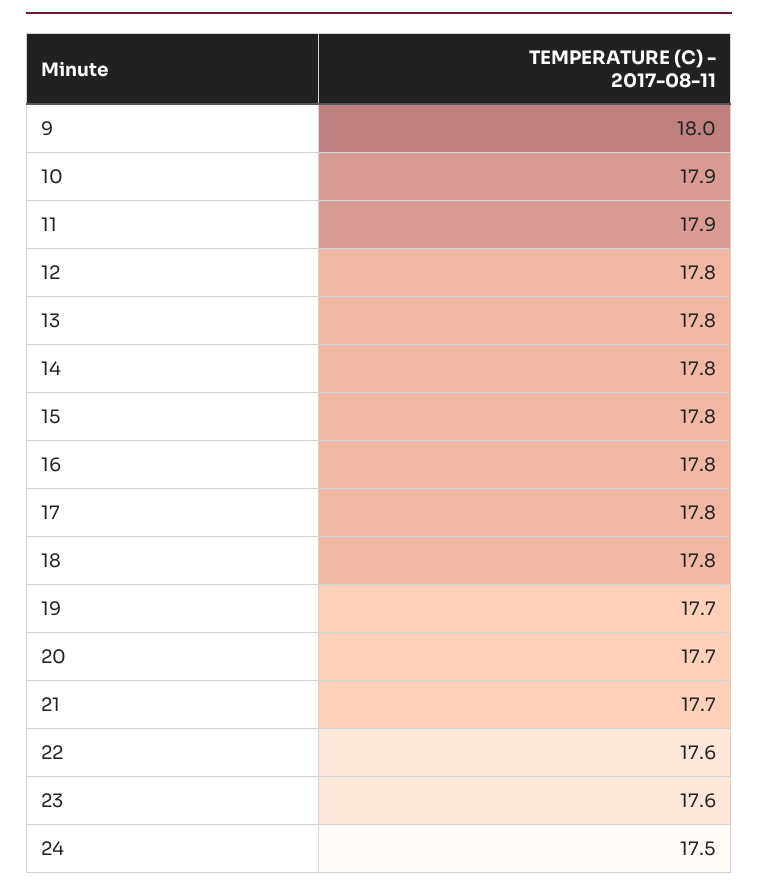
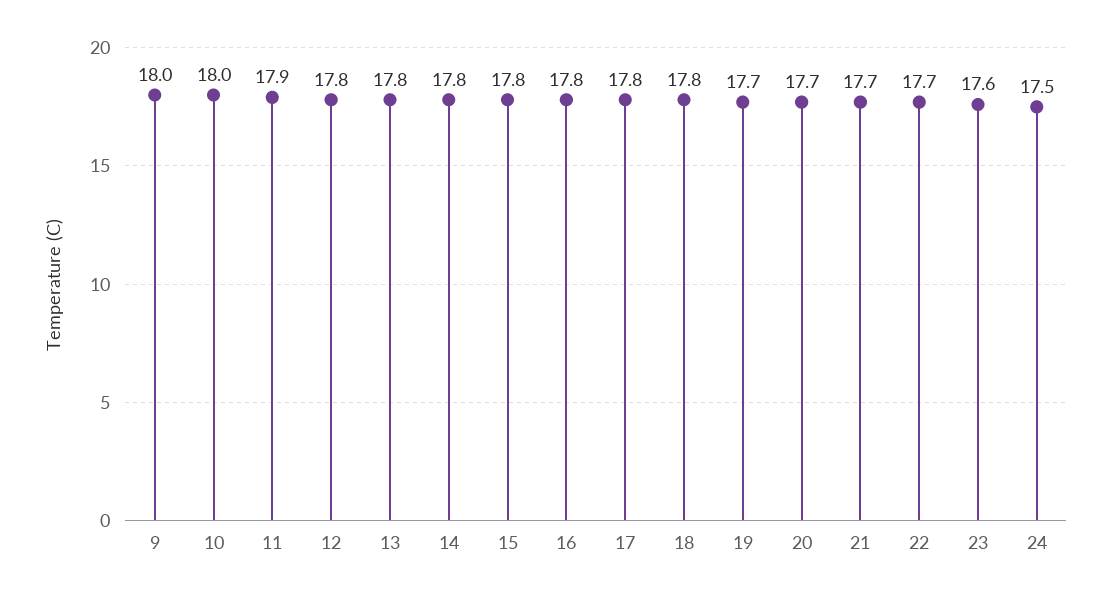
  {
    "9": 18,
-   "10": 17.9,
+   "10": 18,
    "11": 17.9,
    "12": 17.8,
    "13": 17.8,
    "14": 17.8,
    "15": 17.8,
    "16": 17.8,
    "17": 17.8,
    "18": 17.8,
    "19": 17.7,
    "20": 17.7,
    "21": 17.7,
-   "22": 17.6,
+   "22": 17.7,
    "23": 17.6,
    "24": 17.5
  }

